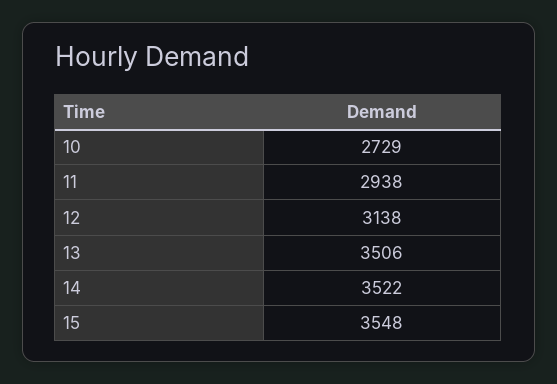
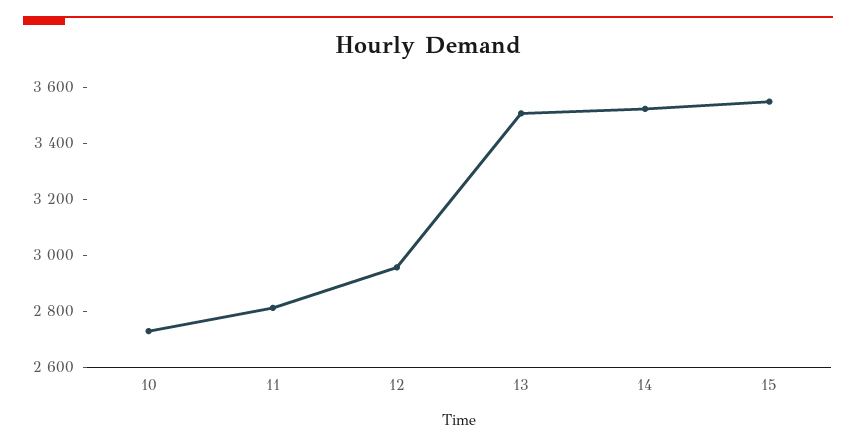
  {
    "10": 2729,
-   "11": 2938,
+   "11": 2800,
-   "12": 3138,
+   "12": 2950,
    "13": 3506,
    "14": 3522,
    "15": 3548
  }

